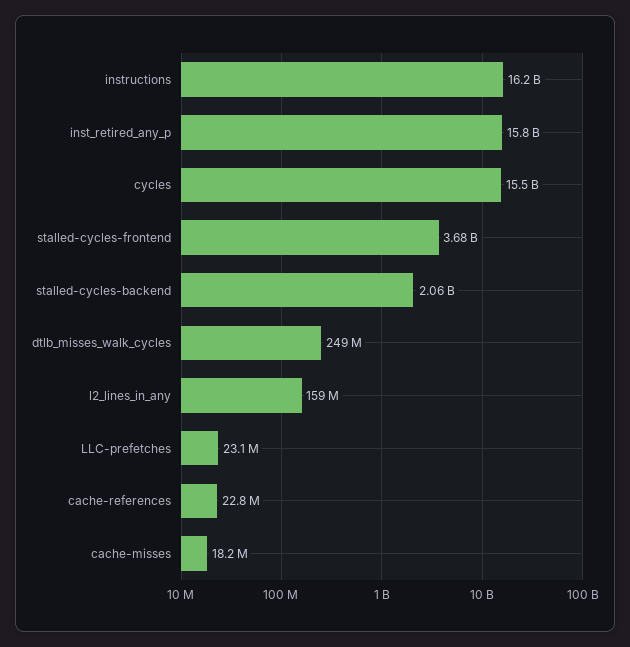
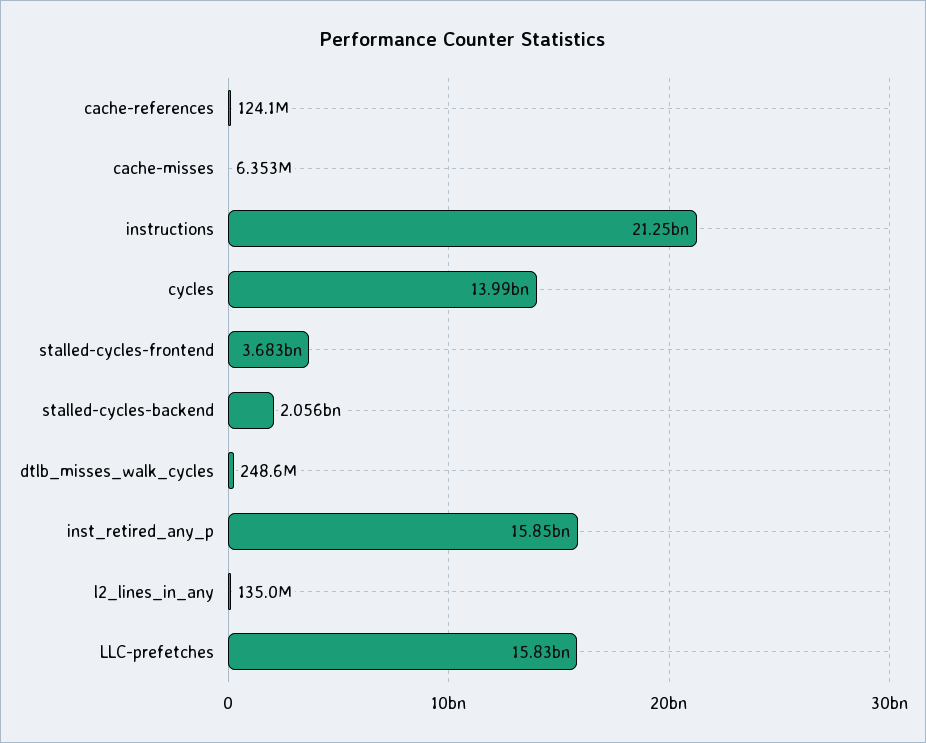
  {
-   "instructions": 16200000000,
+   "instructions": 21250000000,
    "inst_retired_any_p": 15850000000,
-   "cycles": 15500000000,
+   "cycles": 13990000000,
    "stalled-cycles-frontend": 3683000000,
    "stalled-cycles-backend": 2056000000,
    "dtlb_misses_walk_cycles": 248600000,
-   "l2_lines_in_any": 159000000,
+   "l2_lines_in_any": 135000000,
-   "LLC-prefetches": 23100000,
+   "LLC-prefetches": 15830000000,
-   "cache-references": 22800000,
+   "cache-references": 124100000,
-   "cache-misses": 18200000
+   "cache-misses": 6353000
  }

